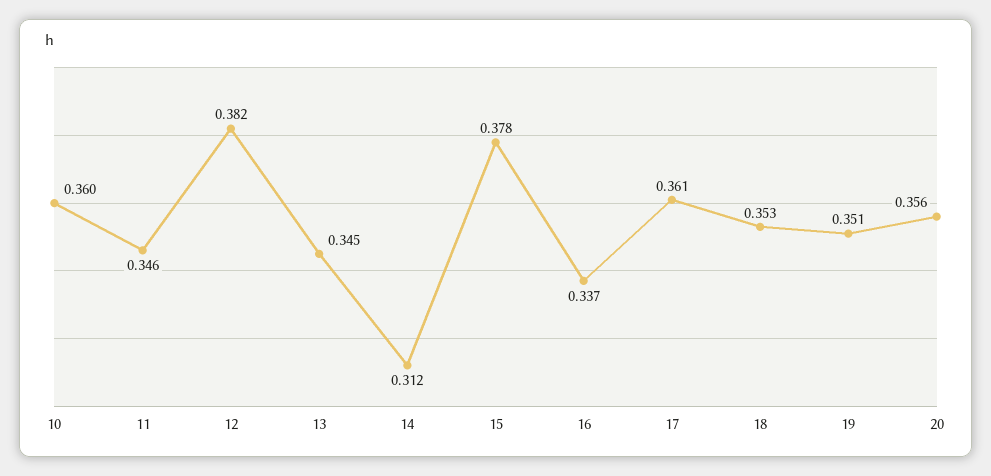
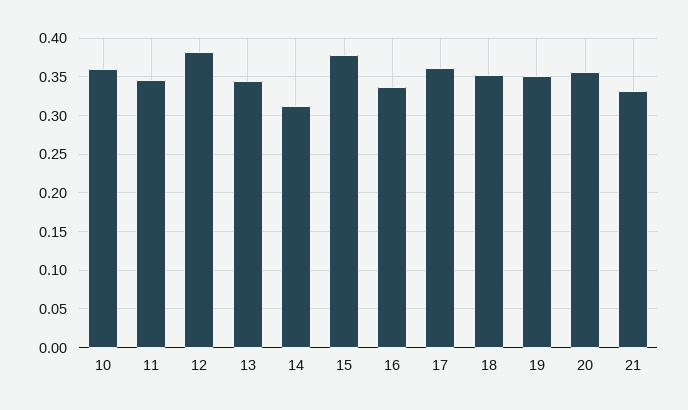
  {
    "10": 0.36,
    "11": 0.346,
    "12": 0.382,
    "13": 0.345,
    "14": 0.312,
    "15": 0.378,
    "16": 0.337,
    "17": 0.361,
    "18": 0.353,
    "19": 0.351,
-   "20": 0.356
+   "20": 0.356,
+   "21": 0.33
  }

